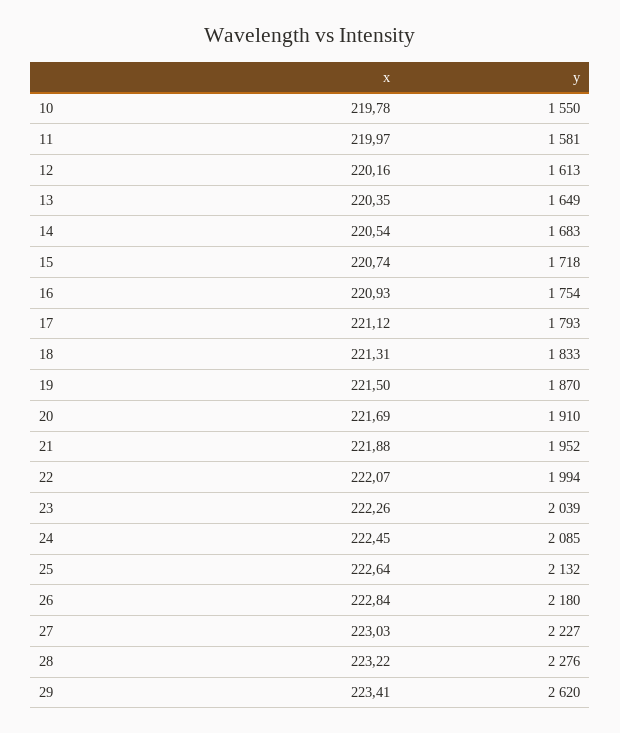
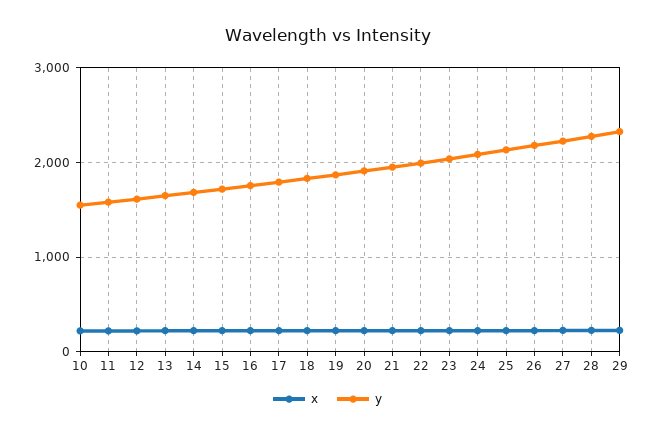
  {
    "x": {
      "10": 219.78,
      "11": 219.97,
      "12": 220.16,
      "13": 220.35,
      "14": 220.54,
      "15": 220.74,
      "16": 220.93,
      "17": 221.12,
      "18": 221.31,
      "19": 221.5,
      "20": 221.69,
      "21": 221.88,
      "22": 222.07,
      "23": 222.26,
      "24": 222.45,
      "25": 222.64,
      "26": 222.84,
      "27": 223.03,
      "28": 223.22,
      "29": 223.41
    },
    "y": {
      "10": 1550,
      "11": 1581,
      "12": 1613,
      "13": 1649,
      "14": 1683,
      "15": 1718,
      "16": 1754,
      "17": 1793,
      "18": 1833,
      "19": 1870,
      "20": 1910,
      "21": 1952,
      "22": 1994,
      "23": 2039,
      "24": 2085,
      "25": 2132,
      "26": 2180,
      "27": 2227,
      "28": 2276,
-     "29": 2620
+     "29": 2300
    }
  }

